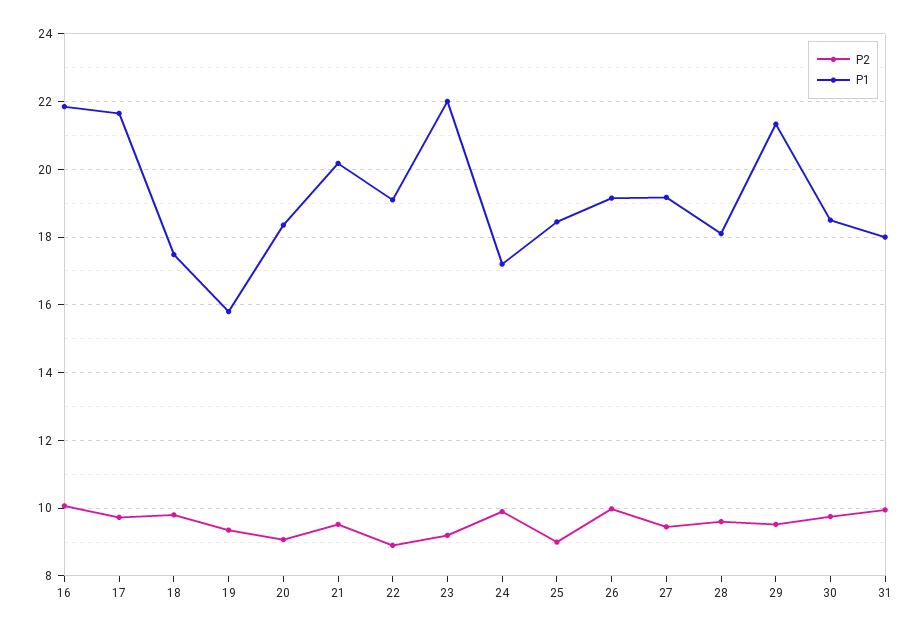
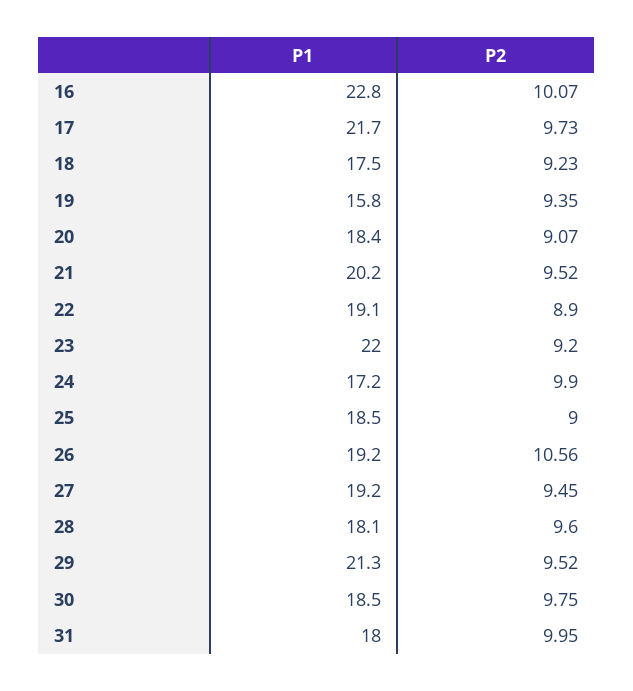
  {
    "P2": {
      "16": 10.07,
      "17": 9.73,
-     "18": 9.8,
+     "18": 9.23,
      "19": 9.35,
      "20": 9.07,
      "21": 9.52,
      "22": 8.9,
      "23": 9.2,
      "24": 9.9,
      "25": 9,
-     "26": 10,
+     "26": 10.56,
      "27": 9.45,
      "28": 9.6,
      "29": 9.52,
      "30": 9.75,
      "31": 9.95
    },
    "P1": {
-     "16": 21.8,
+     "16": 22.8,
      "17": 21.7,
      "18": 17.5,
      "19": 15.8,
      "20": 18.4,
      "21": 20.2,
      "22": 19.1,
      "23": 22,
      "24": 17.2,
      "25": 18.5,
      "26": 19.2,
      "27": 19.2,
      "28": 18.1,
      "29": 21.3,
      "30": 18.5,
      "31": 18
    }
  }

